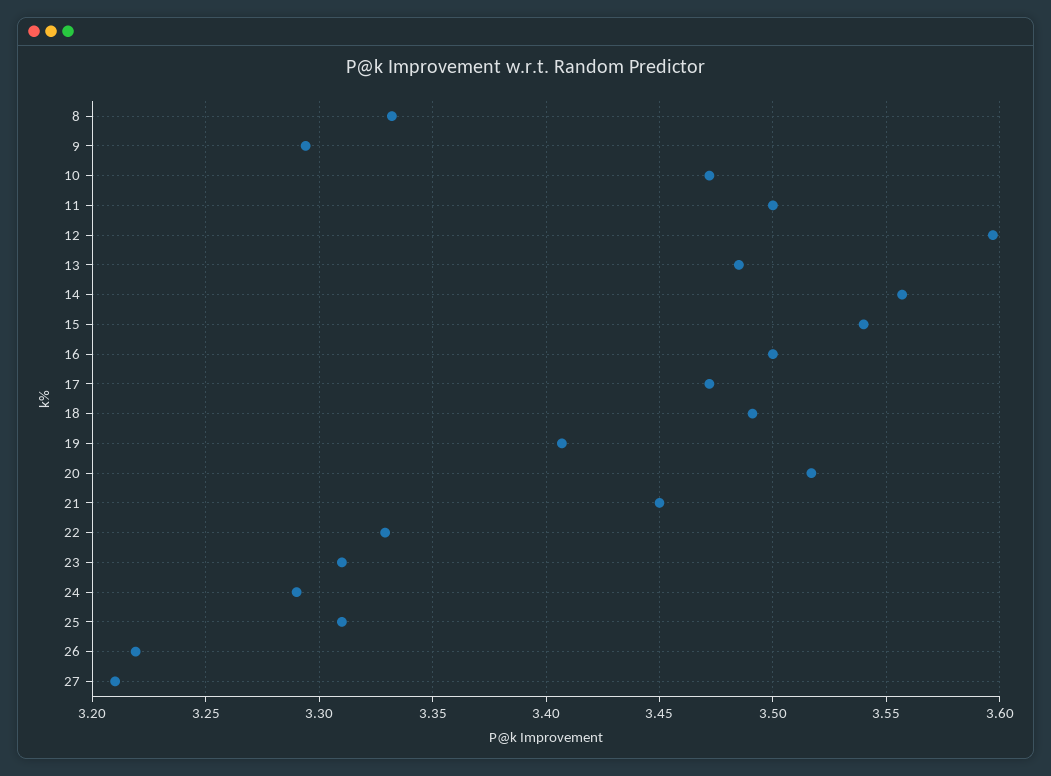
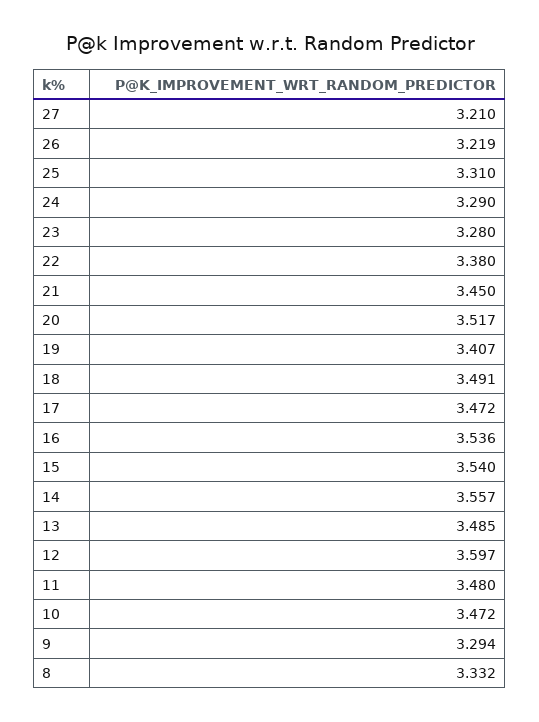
  {
    "8": 3.332,
    "9": 3.294,
    "10": 3.472,
-   "11": 3.5,
+   "11": 3.48,
    "12": 3.597,
    "13": 3.485,
    "14": 3.557,
    "15": 3.54,
-   "16": 3.5,
+   "16": 3.536,
    "17": 3.472,
    "18": 3.491,
    "19": 3.407,
    "20": 3.517,
    "21": 3.45,
-   "22": 3.33,
+   "22": 3.38,
-   "23": 3.31,
+   "23": 3.28,
    "24": 3.29,
    "25": 3.31,
    "26": 3.219,
    "27": 3.21
  }

